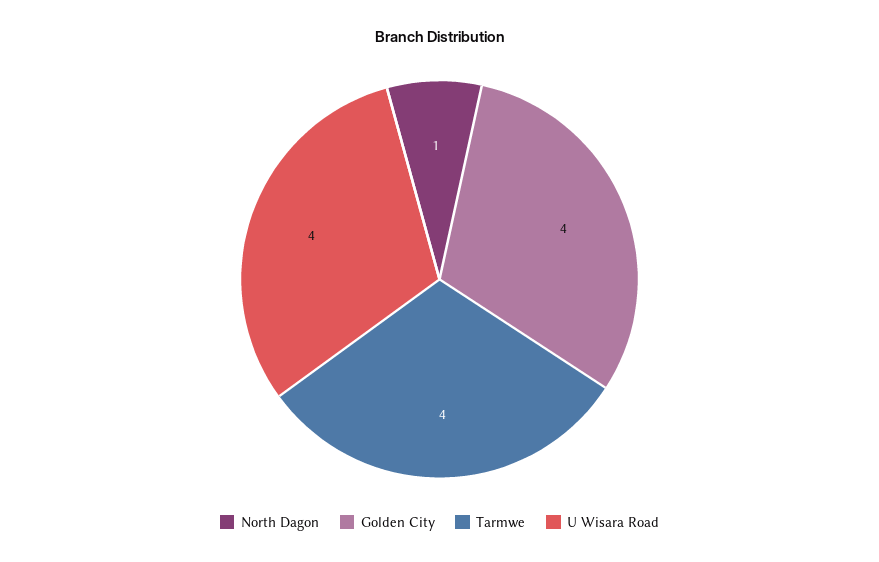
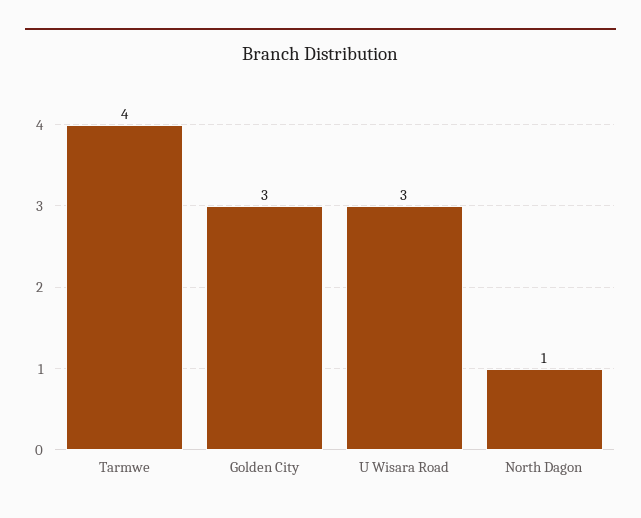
  {
    "North Dagon": 1,
-   "Golden City": 4,
+   "Golden City": 3,
    "Tarmwe": 4,
-   "U Wisara Road": 4
+   "U Wisara Road": 3
  }

